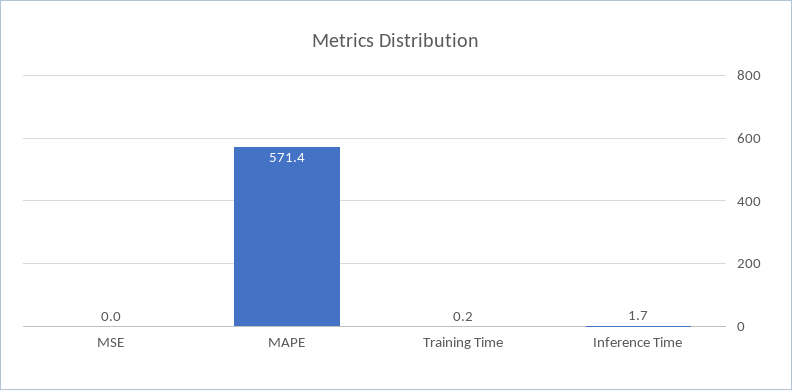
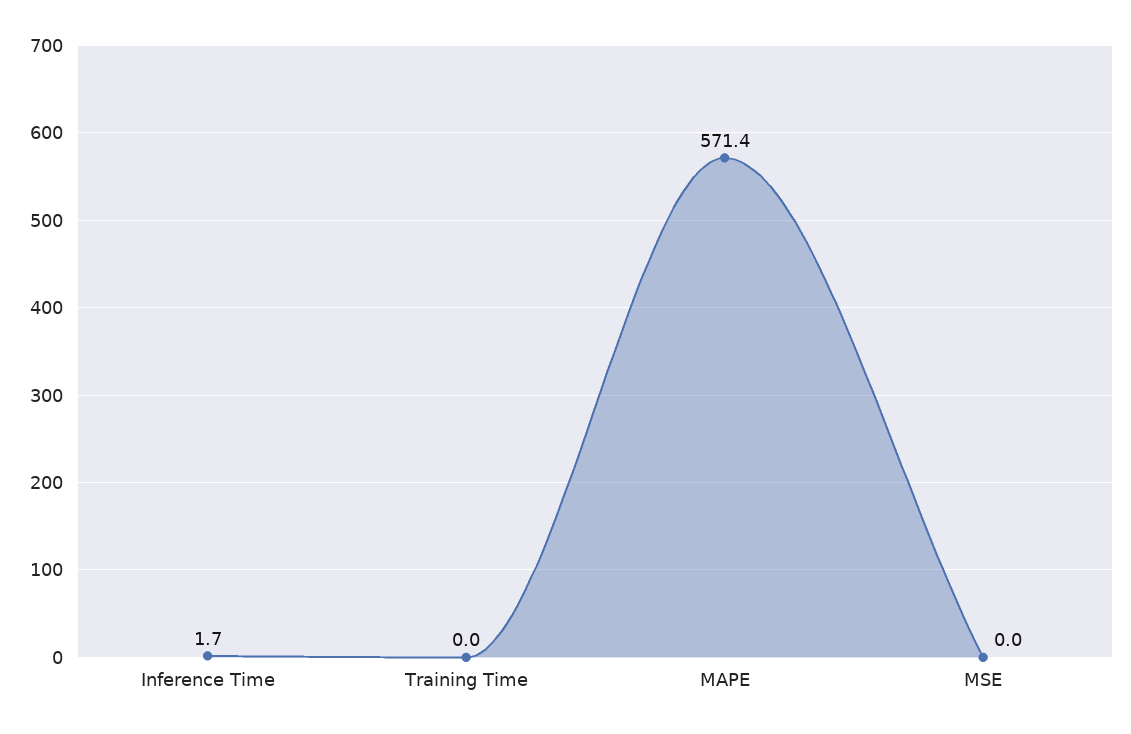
  {
    "MSE": 0,
    "MAPE": 571.4,
-   "Training Time": 0.2,
+   "Training Time": 0,
    "Inference Time": 1.7
  }

